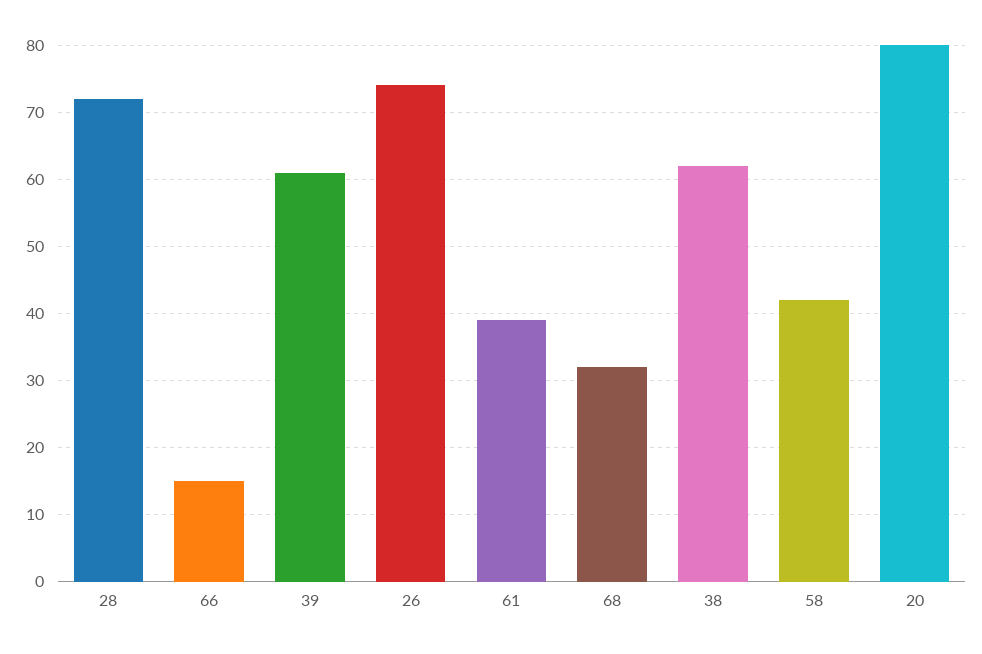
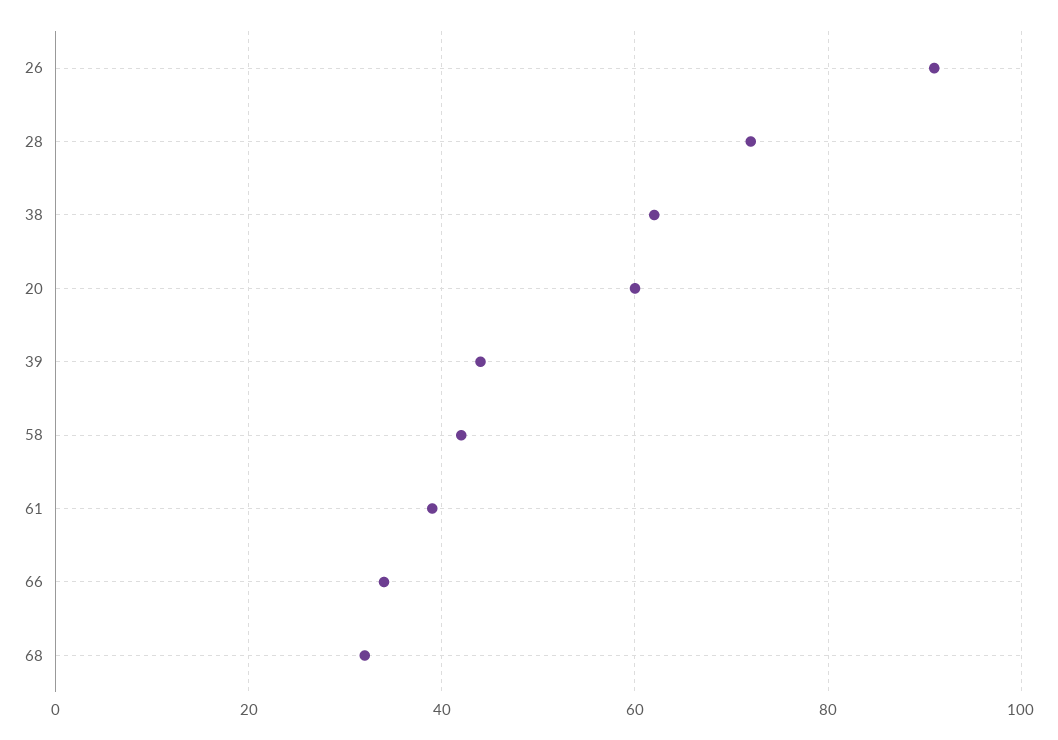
  {
    "28": 72,
-   "66": 15,
+   "66": 35,
-   "39": 61,
+   "39": 45,
-   "26": 74,
+   "26": 90,
    "61": 39,
    "68": 32,
    "38": 62,
    "58": 42,
-   "20": 80
+   "20": 60
  }

